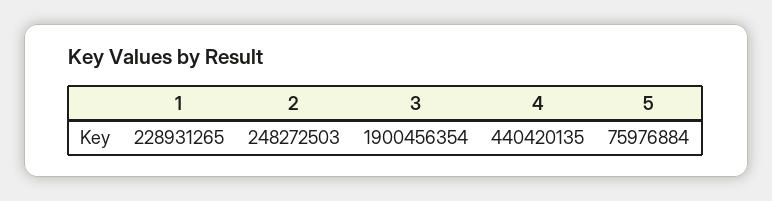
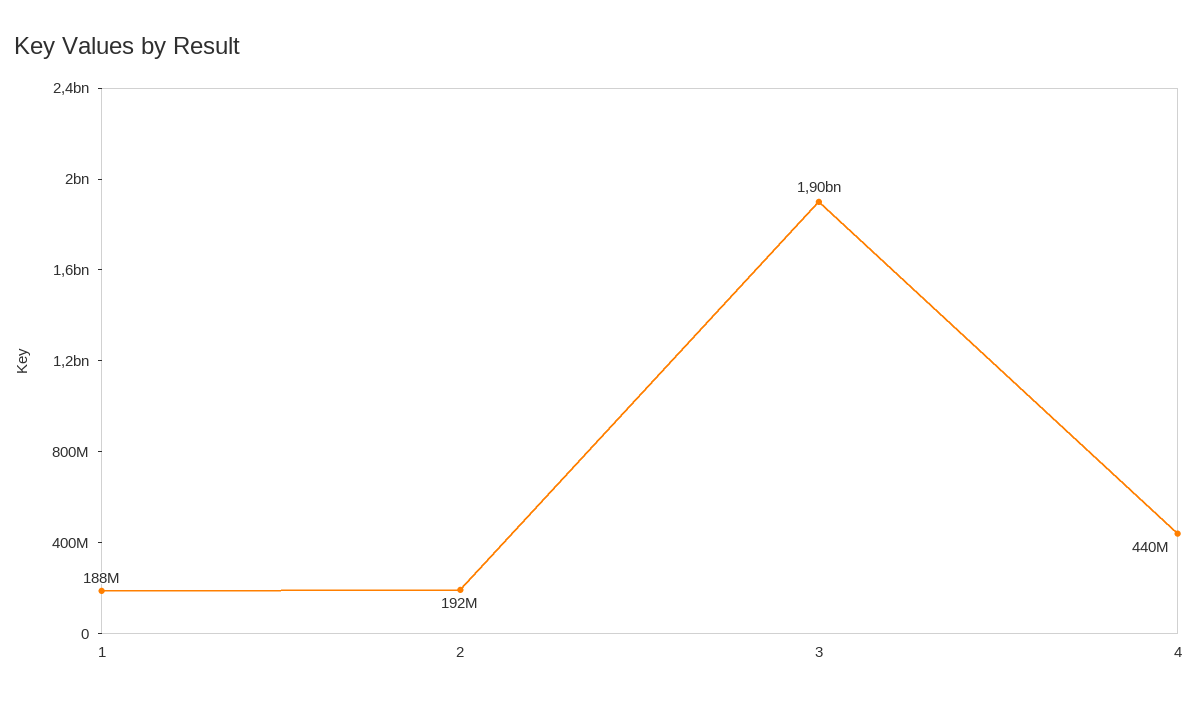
  {
-   "1": 228931265,
+   "1": 188000000,
-   "2": 248272503,
+   "2": 192000000,
    "3": 1900456354,
-   "4": 440420135,
+   "4": 440420135
-   "5": 75976884
  }

